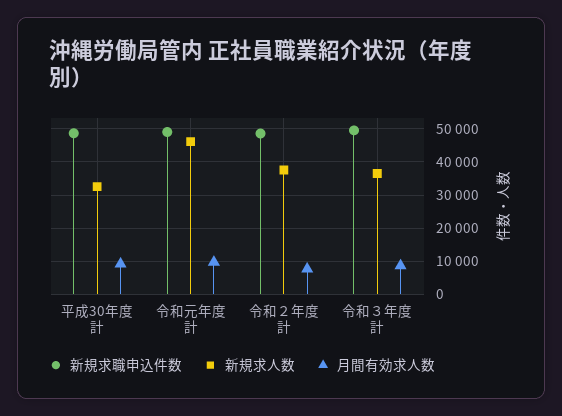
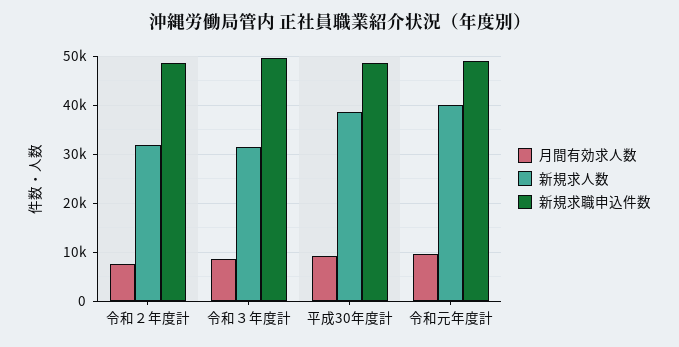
  {
    "新規求職申込件数": {
      "平成30年度計": 48000,
      "令和元年度計": 50000,
      "令和２年度計": 48000,
      "令和３年度計": 50000
    },
    "新規求人数": {
-     "平成30年度計": 32000,
+     "平成30年度計": 38000,
-     "令和元年度計": 46000,
+     "令和元年度計": 40000,
-     "令和２年度計": 38000,
+     "令和２年度計": 32000,
-     "令和３年度計": 36000
+     "令和３年度計": 32000
    },
    "月間有効求人数": {
      "平成30年度計": 10000,
      "令和元年度計": 10000,
      "令和２年度計": 8000,
      "令和３年度計": 8000
    }
  }

